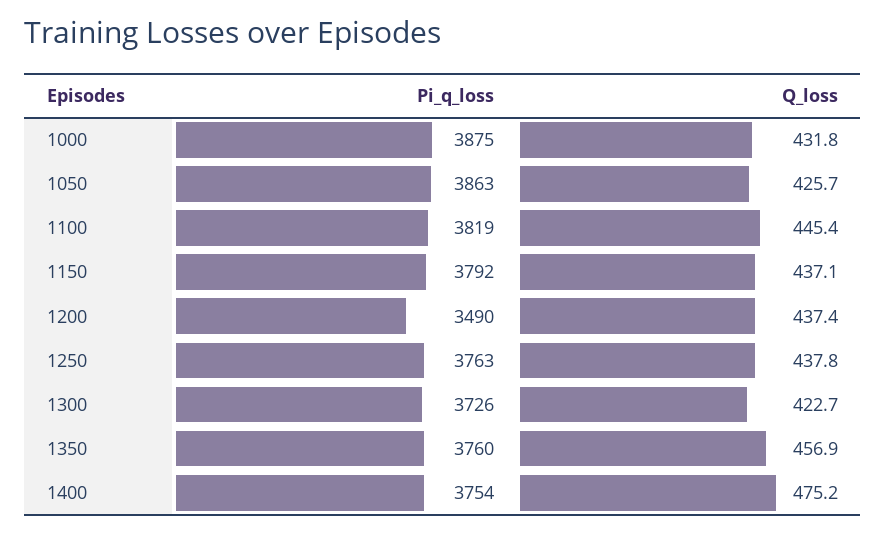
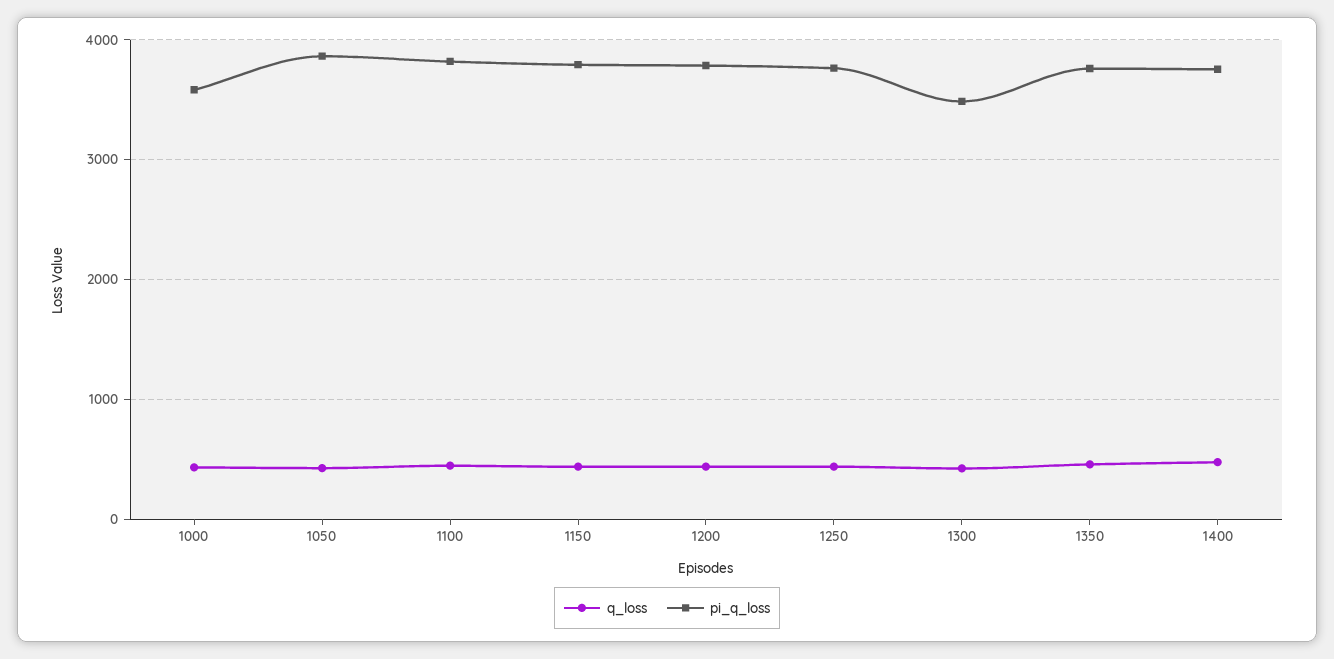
  {
    "Pi_q_loss": {
-     "1000": 3875,
+     "1000": 3600,
      "1050": 3863,
      "1100": 3819,
      "1150": 3792,
-     "1200": 3490,
+     "1200": 3800,
      "1250": 3763,
-     "1300": 3726,
+     "1300": 3500,
      "1350": 3760,
      "1400": 3754
    },
    "Q_loss": {
      "1000": 431.8,
      "1050": 425.7,
      "1100": 445.4,
      "1150": 437.1,
      "1200": 437.4,
      "1250": 437.8,
      "1300": 422.7,
      "1350": 456.9,
      "1400": 475.2
    }
  }

